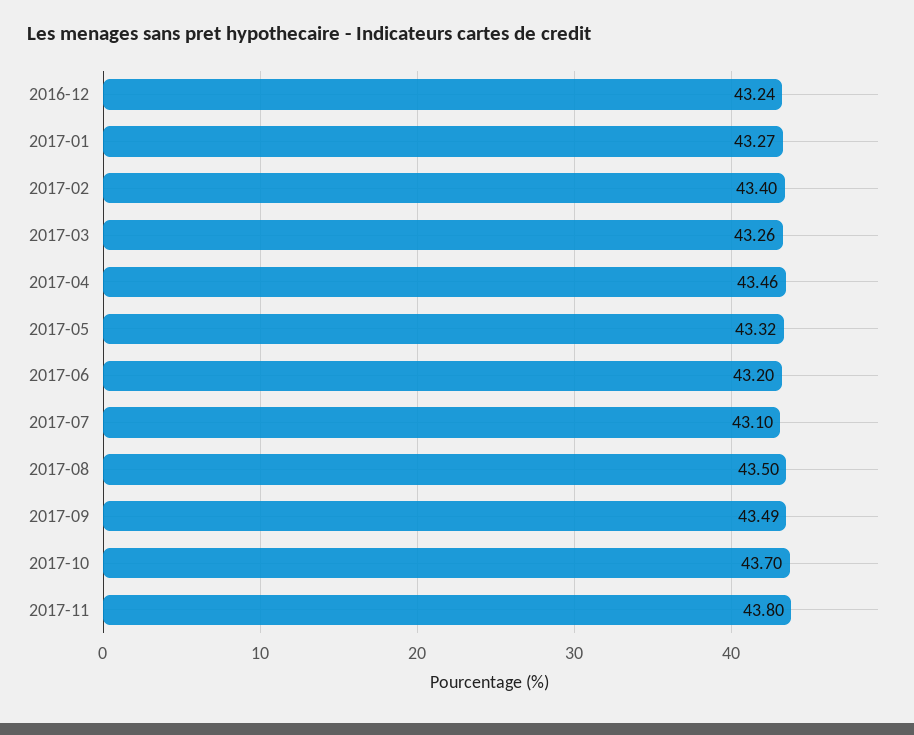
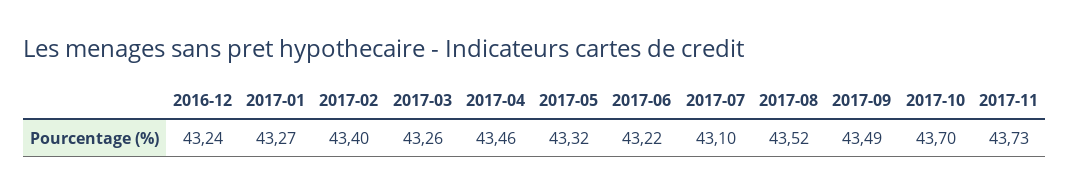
  {
    "2016-12": 43.24,
    "2017-01": 43.27,
    "2017-02": 43.4,
    "2017-03": 43.26,
    "2017-04": 43.46,
    "2017-05": 43.32,
-   "2017-06": 43.2,
+   "2017-06": 43.22,
    "2017-07": 43.1,
-   "2017-08": 43.5,
+   "2017-08": 43.52,
    "2017-09": 43.49,
    "2017-10": 43.7,
-   "2017-11": 43.8
+   "2017-11": 43.73
  }

